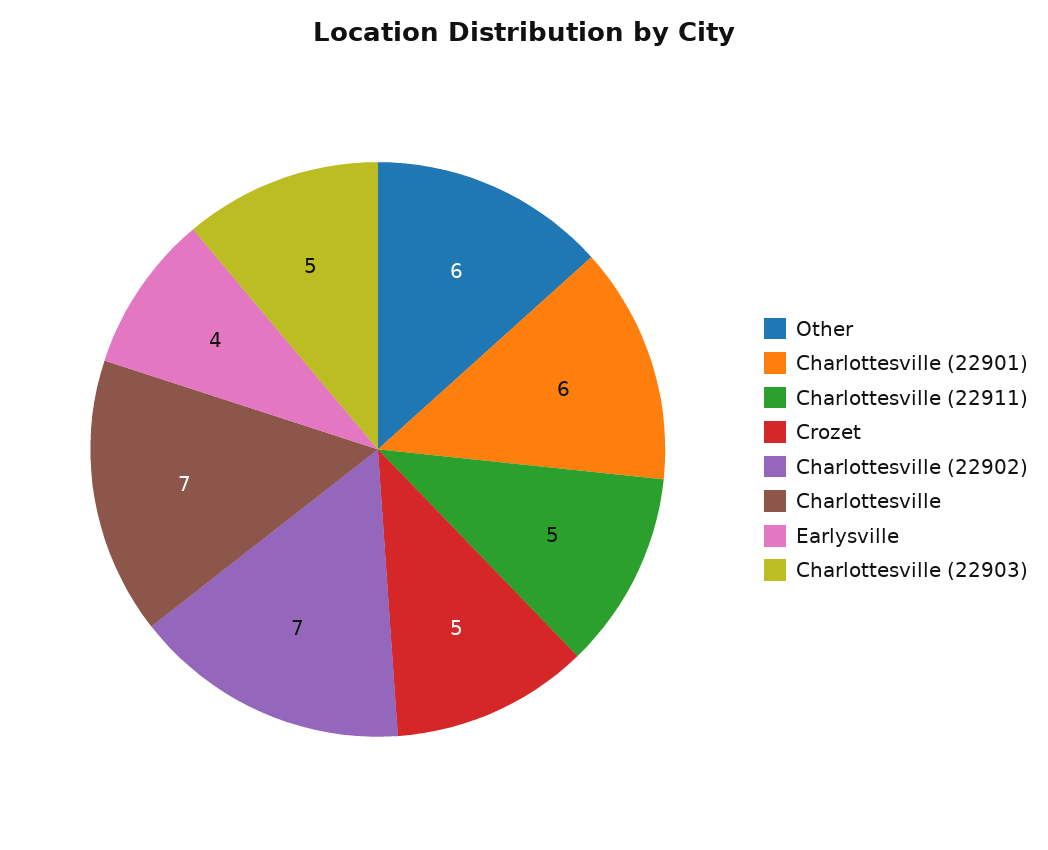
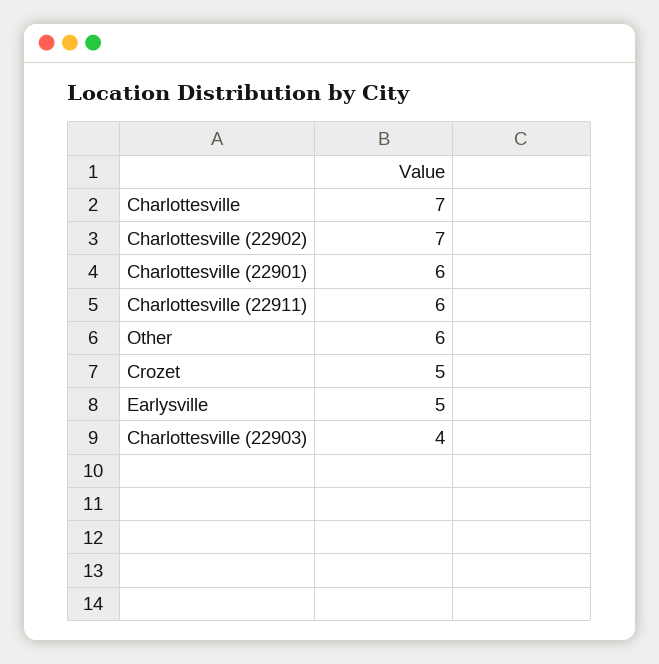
  {
    "Other": 6,
    "Charlottesville (22901)": 6,
-   "Charlottesville (22911)": 5,
+   "Charlottesville (22911)": 6,
    "Crozet": 5,
    "Charlottesville (22902)": 7,
    "Charlottesville": 7,
-   "Earlysville": 4,
+   "Earlysville": 5,
-   "Charlottesville (22903)": 5
+   "Charlottesville (22903)": 4
  }

